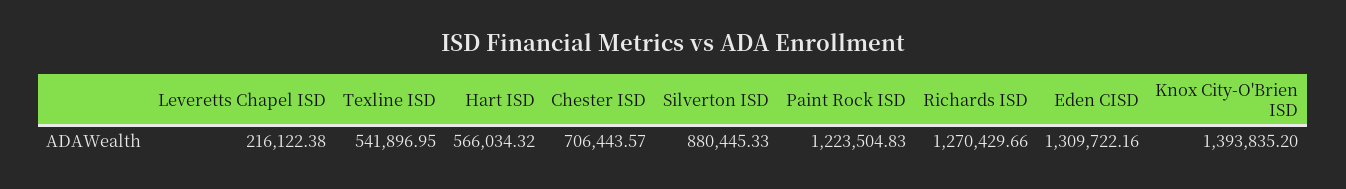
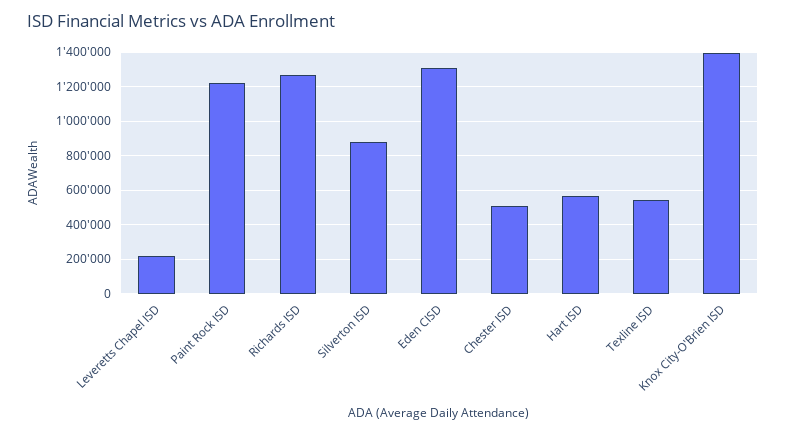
  {
    "Leveretts Chapel ISD": 216122.38,
    "Texline ISD": 541896.95,
    "Hart ISD": 566034.32,
-   "Chester ISD": 706443.57,
+   "Chester ISD": 500000,
    "Silverton ISD": 880445.33,
    "Paint Rock ISD": 1223504.83,
    "Richards ISD": 1270429.66,
    "Eden CISD": 1309722.16,
    "Knox City-O'Brien ISD": 1393835.2
  }

